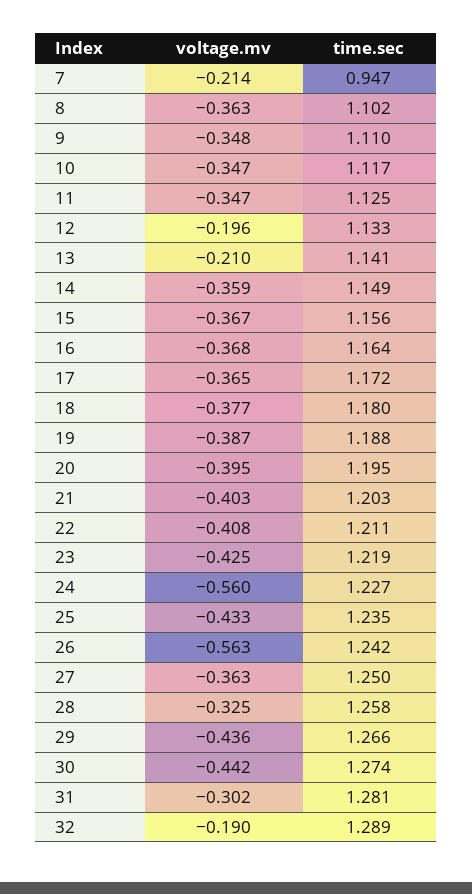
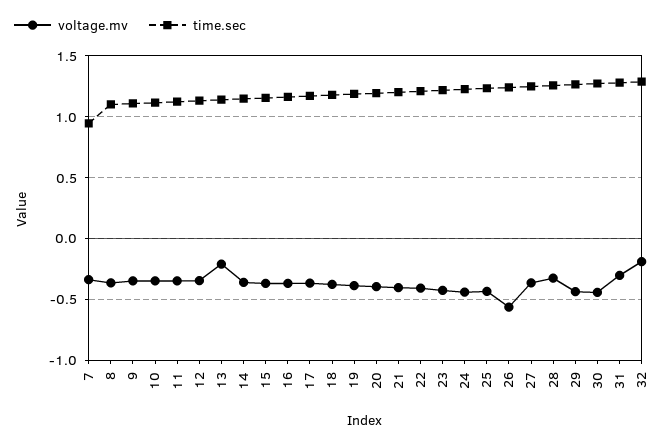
  {
    "voltage.mv": {
-     "7": -0.214,
+     "7": -0.35,
      "8": -0.363,
      "9": -0.348,
      "10": -0.347,
      "11": -0.347,
-     "12": -0.196,
+     "12": -0.35,
      "13": -0.21,
      "14": -0.359,
      "15": -0.367,
      "16": -0.368,
      "17": -0.365,
      "18": -0.377,
      "19": -0.387,
      "20": -0.395,
      "21": -0.403,
      "22": -0.408,
      "23": -0.425,
-     "24": -0.56,
+     "24": -0.45,
      "25": -0.433,
      "26": -0.563,
      "27": -0.363,
      "28": -0.325,
      "29": -0.436,
      "30": -0.442,
      "31": -0.302,
      "32": -0.19
    },
    "time.sec": {
      "7": 0.947,
      "8": 1.102,
      "9": 1.11,
      "10": 1.117,
      "11": 1.125,
      "12": 1.133,
      "13": 1.141,
      "14": 1.149,
      "15": 1.156,
      "16": 1.164,
      "17": 1.172,
      "18": 1.18,
      "19": 1.188,
      "20": 1.195,
      "21": 1.203,
      "22": 1.211,
      "23": 1.219,
      "24": 1.227,
      "25": 1.235,
      "26": 1.242,
      "27": 1.25,
      "28": 1.258,
      "29": 1.266,
      "30": 1.274,
      "31": 1.281,
      "32": 1.289
    }
  }

